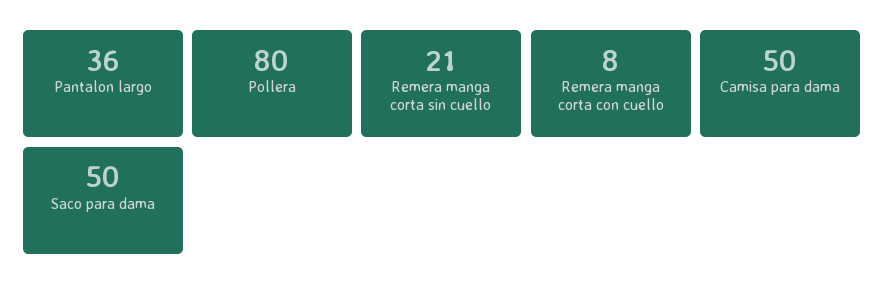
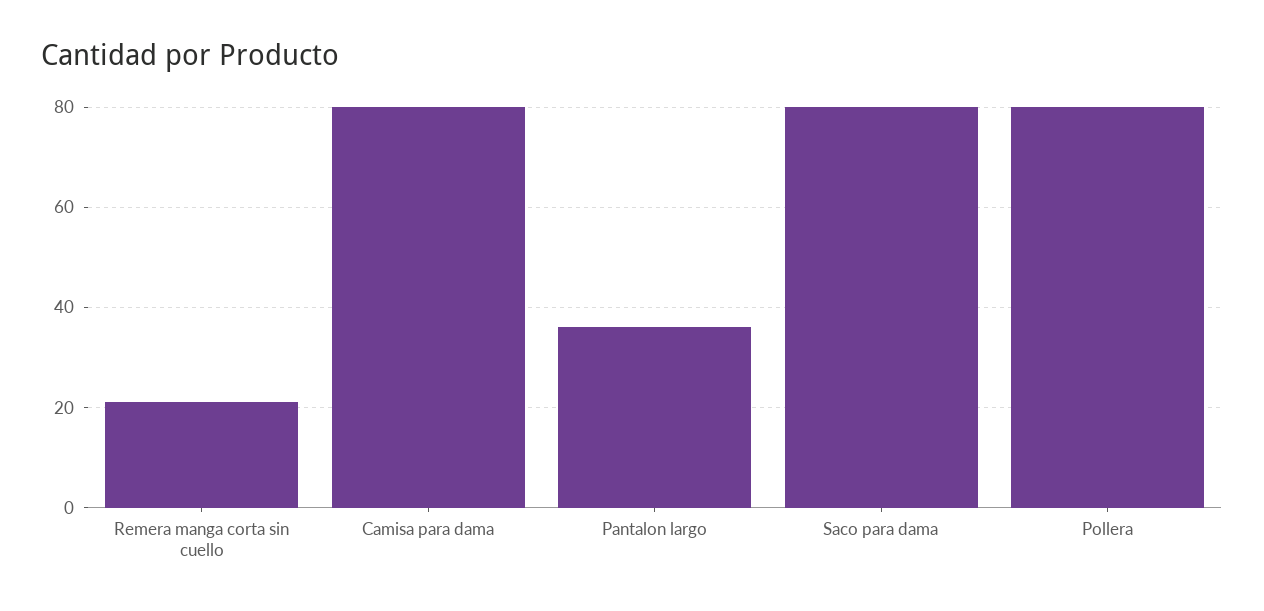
  {
    "Pantalon largo": 36,
    "Pollera": 80,
    "Remera manga corta sin cuello": 21,
-   "Remera manga corta con cuello": 8,
-   "Camisa para dama": 50,
+   "Camisa para dama": 80,
-   "Saco para dama": 50
+   "Saco para dama": 80
  }

